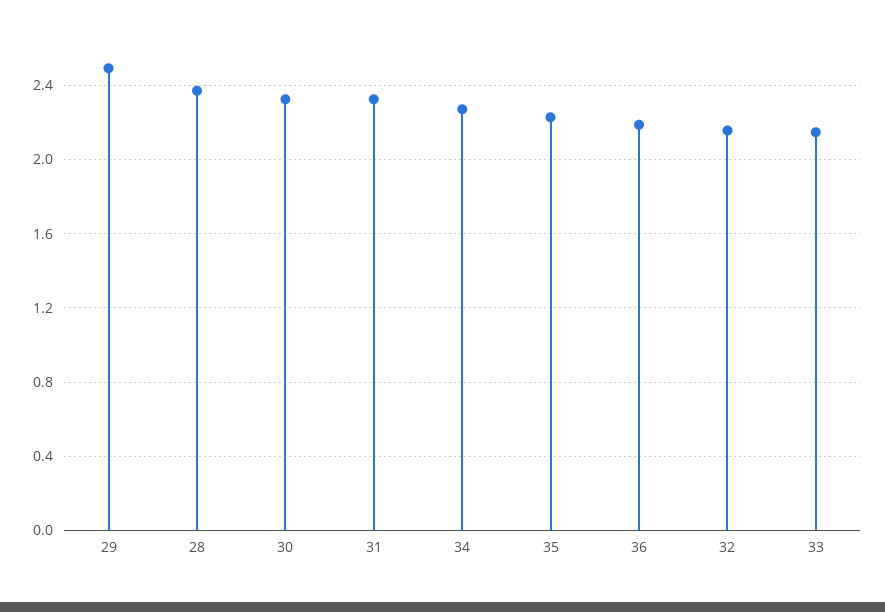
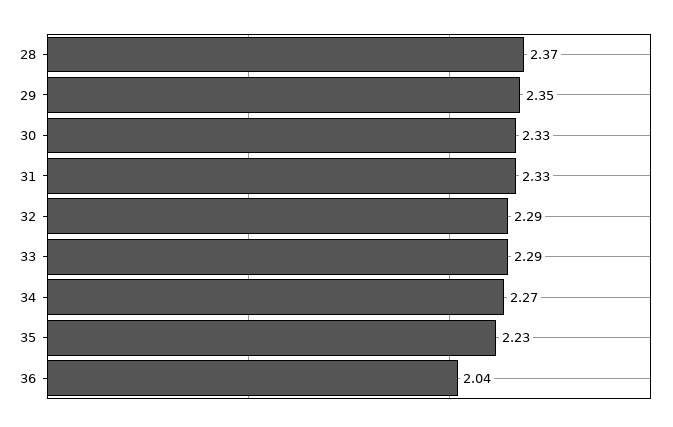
  {
-   "29": 2.5,
+   "29": 2.35,
    "28": 2.37,
    "30": 2.33,
    "31": 2.33,
    "34": 2.27,
    "35": 2.23,
-   "36": 2.2,
+   "36": 2.04,
-   "32": 2.15,
+   "32": 2.29,
-   "33": 2.15
+   "33": 2.29
  }

